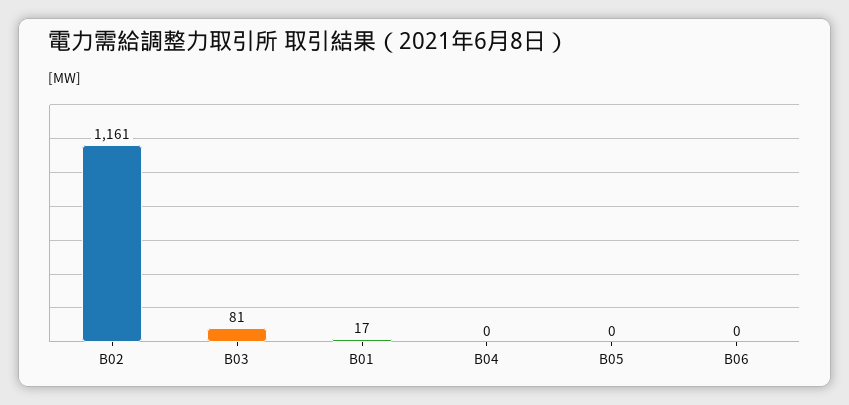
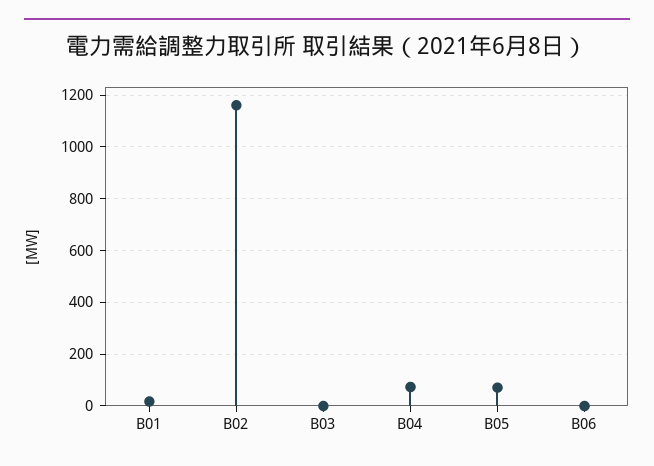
  {
    "B02": 1161,
-   "B03": 81,
+   "B03": 0,
    "B01": 17,
-   "B04": 0,
+   "B04": 75,
-   "B05": 0,
+   "B05": 75,
    "B06": 0
  }

